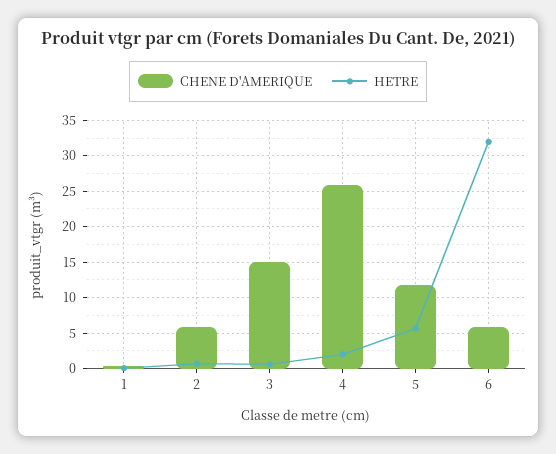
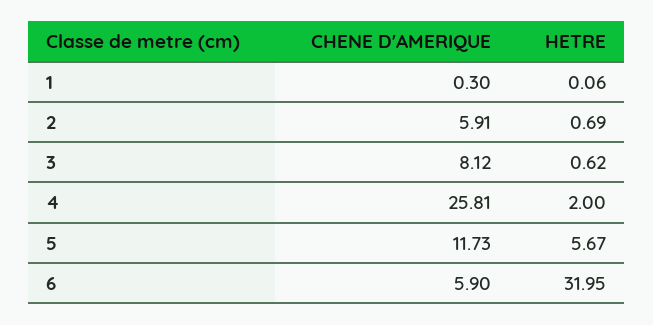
  {
    "CHENE D'AMERIQUE": {
      "1": 0.3,
      "2": 5.91,
-     "3": 15,
+     "3": 8.12,
      "4": 25.81,
      "5": 11.73,
      "6": 5.9
    },
    "HETRE": {
      "1": 0.06,
      "2": 0.69,
      "3": 0.62,
      "4": 2,
      "5": 5.67,
      "6": 31.95
    }
  }

